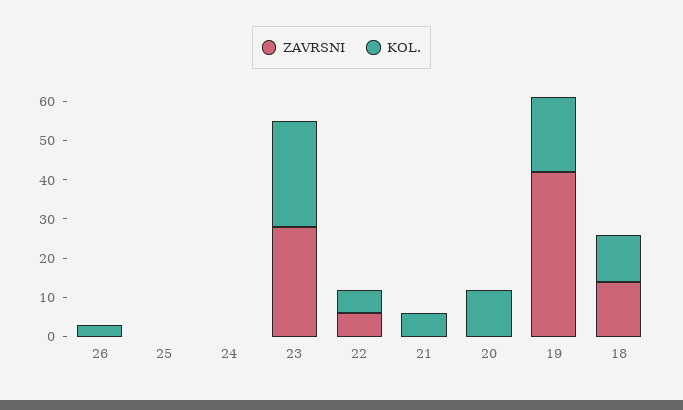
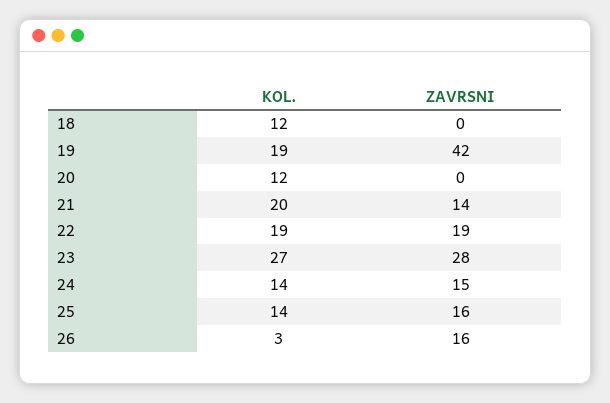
  {
    "ZAVRSNI": {
-     "26": 0,
+     "26": 16,
-     "25": 0,
+     "25": 16,
-     "24": 0,
+     "24": 15,
      "23": 28,
-     "22": 5,
+     "22": 19,
-     "21": 0,
+     "21": 14,
      "20": 0,
      "19": 42,
-     "18": 15
+     "18": 0
    },
    "KOL.": {
      "26": 3,
-     "25": 0,
+     "25": 14,
-     "24": 0,
+     "24": 14,
      "23": 27,
-     "22": 5,
+     "22": 19,
-     "21": 5,
+     "21": 20,
      "20": 12,
      "19": 19,
      "18": 12
    }
  }

